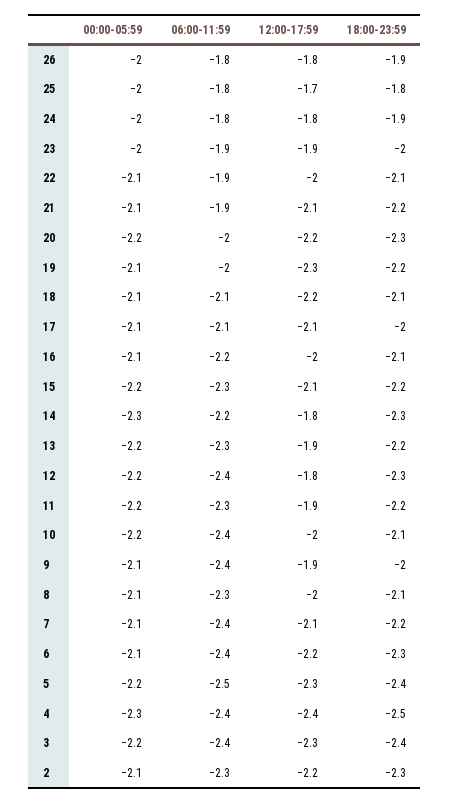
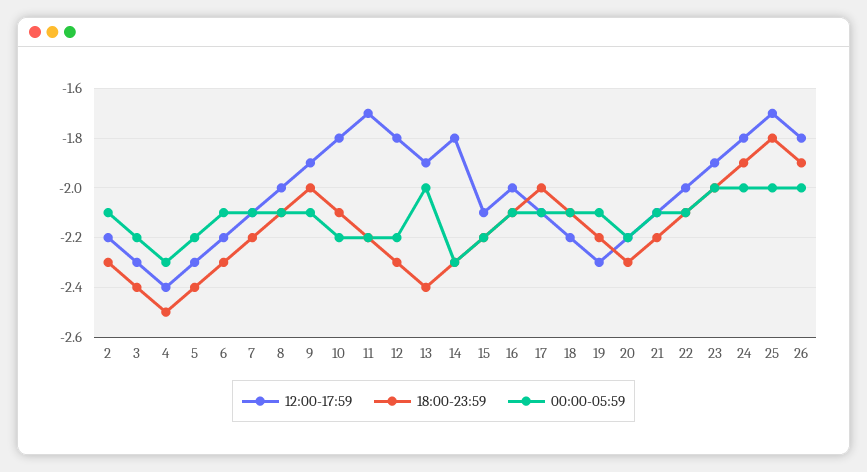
  {
    "00:00-05:59": {
      "26": -2,
      "25": -2,
      "24": -2,
      "23": -2,
      "22": -2.1,
      "21": -2.1,
      "20": -2.2,
      "19": -2.1,
      "18": -2.1,
      "17": -2.1,
      "16": -2.1,
      "15": -2.2,
      "14": -2.3,
-     "13": -2.2,
+     "13": -2,
      "12": -2.2,
      "11": -2.2,
      "10": -2.2,
      "9": -2.1,
      "8": -2.1,
      "7": -2.1,
      "6": -2.1,
      "5": -2.2,
      "4": -2.3,
      "3": -2.2,
      "2": -2.1
    },
-   "06:00-11:59": {
-     "26": -1.8,
-     "25": -1.8,
-     "24": -1.8,
-     "23": -1.9,
-     "22": -1.9,
-     "21": -1.9,
-     "20": -2,
-     "19": -2,
-     "18": -2.1,
-     "17": -2.1,
-     "16": -2.2,
-     "15": -2.3,
-     "14": -2.2,
-     "13": -2.3,
-     "12": -2.4,
-     "11": -2.3,
-     "10": -2.4,
-     "9": -2.4,
-     "8": -2.3,
-     "7": -2.4,
-     "6": -2.4,
-     "5": -2.5,
-     "4": -2.4,
-     "3": -2.4,
-     "2": -2.3
-   },
    "12:00-17:59": {
      "26": -1.8,
      "25": -1.7,
      "24": -1.8,
      "23": -1.9,
      "22": -2,
      "21": -2.1,
      "20": -2.2,
      "19": -2.3,
      "18": -2.2,
      "17": -2.1,
      "16": -2,
      "15": -2.1,
      "14": -1.8,
      "13": -1.9,
      "12": -1.8,
-     "11": -1.9,
+     "11": -1.7,
-     "10": -2,
+     "10": -1.8,
      "9": -1.9,
      "8": -2,
      "7": -2.1,
      "6": -2.2,
      "5": -2.3,
      "4": -2.4,
      "3": -2.3,
      "2": -2.2
    },
    "18:00-23:59": {
      "26": -1.9,
      "25": -1.8,
      "24": -1.9,
      "23": -2,
      "22": -2.1,
      "21": -2.2,
      "20": -2.3,
      "19": -2.2,
      "18": -2.1,
      "17": -2,
      "16": -2.1,
      "15": -2.2,
      "14": -2.3,
-     "13": -2.2,
+     "13": -2.4,
      "12": -2.3,
      "11": -2.2,
      "10": -2.1,
      "9": -2,
      "8": -2.1,
      "7": -2.2,
      "6": -2.3,
      "5": -2.4,
      "4": -2.5,
      "3": -2.4,
      "2": -2.3
    }
  }

